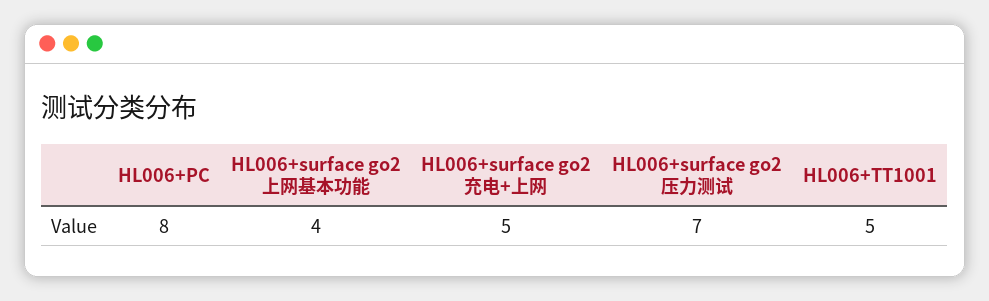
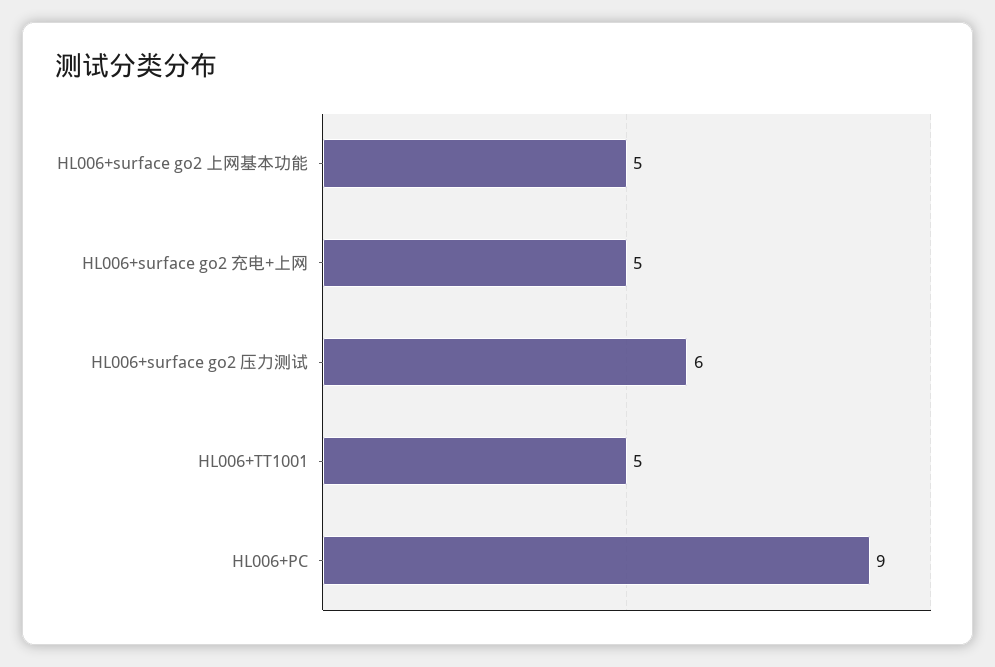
  {
-   "HL006+PC": 8,
+   "HL006+PC": 9,
-   "HL006+surface go2 上网基本功能": 4,
+   "HL006+surface go2 上网基本功能": 5,
    "HL006+surface go2 充电+上网": 5,
-   "HL006+surface go2 压力测试": 7,
+   "HL006+surface go2 压力测试": 6,
    "HL006+TT1001": 5
  }

